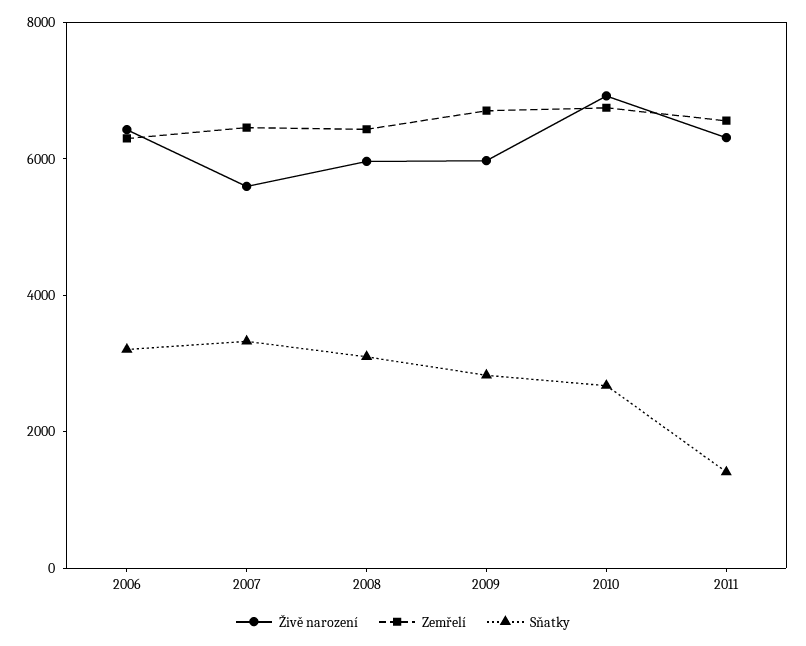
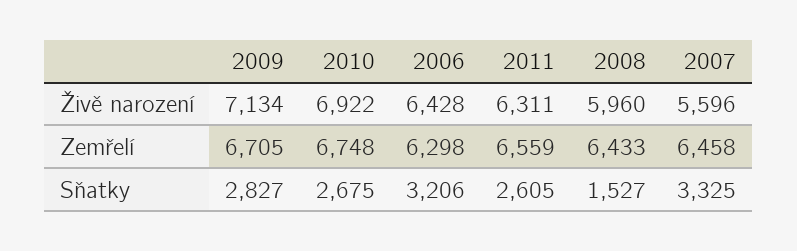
  {
    "Živě narození": {
      "2006": 6428,
      "2007": 5596,
      "2008": 5960,
-     "2009": 6000,
+     "2009": 7134,
      "2010": 6922,
      "2011": 6311
    },
    "Zemřelí": {
      "2006": 6298,
      "2007": 6458,
      "2008": 6433,
      "2009": 6705,
      "2010": 6748,
      "2011": 6559
    },
    "Sňatky": {
      "2006": 3206,
      "2007": 3325,
-     "2008": 3000,
+     "2008": 1527,
      "2009": 2827,
      "2010": 2675,
-     "2011": 1500
+     "2011": 2605
    }
  }

